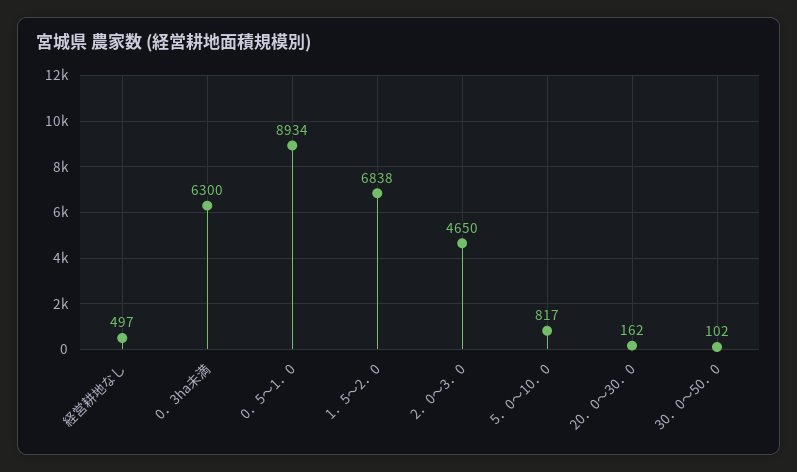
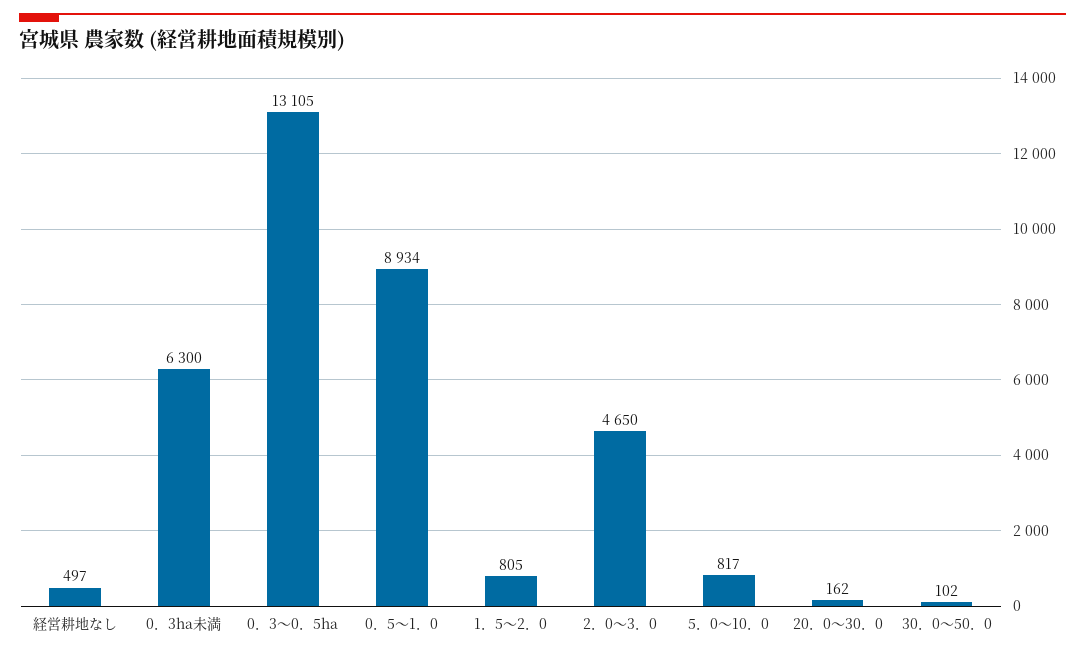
  {
    "経営耕地なし": 497,
    "0．3ha未満": 6300,
    "0．5～1．0": 8934,
-   "1．5～2．0": 6838,
+   "1．5～2．0": 805,
    "2．0～3．0": 4650,
    "5．0～10．0": 817,
    "20．0～30．0": 162,
-   "30．0～50．0": 102
+   "30．0～50．0": 102,
+   "0．3～0．5ha": 13105
  }

